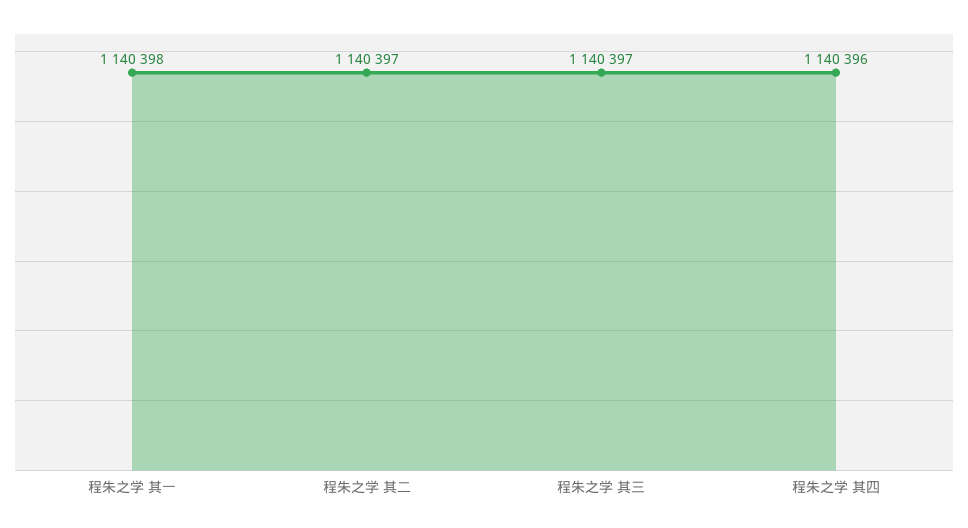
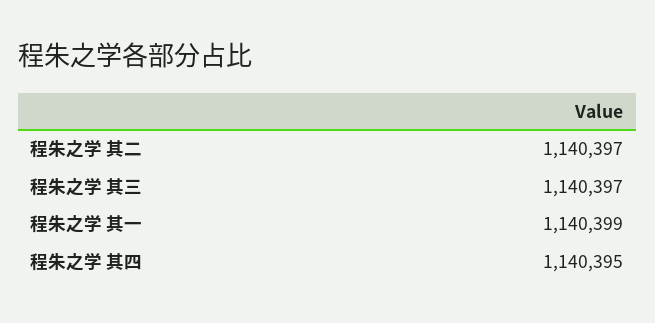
  {
-   "程朱之学 其一": 1140398,
+   "程朱之学 其一": 1140399,
    "程朱之学 其二": 1140397,
    "程朱之学 其三": 1140397,
-   "程朱之学 其四": 1140396
+   "程朱之学 其四": 1140395
  }

